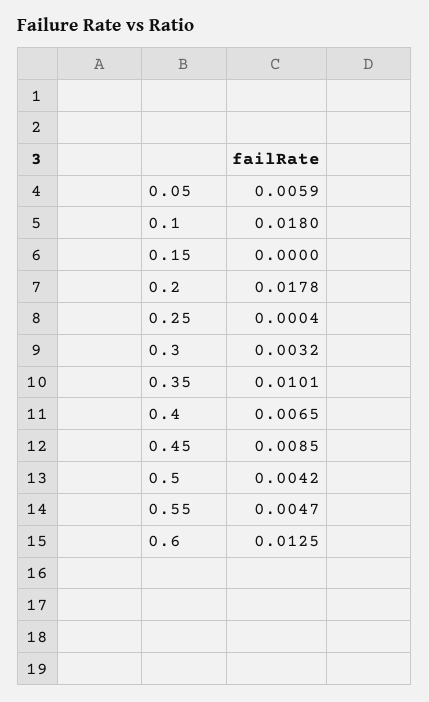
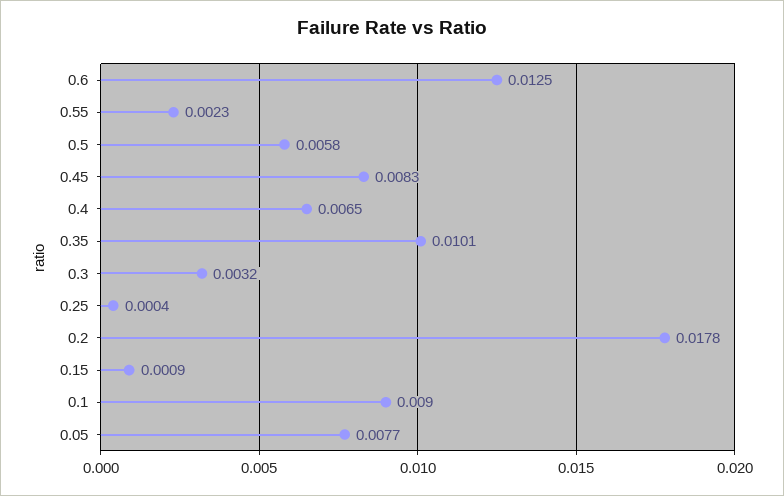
  {
-   "0.05": 0.0059,
+   "0.05": 0.0077,
-   "0.1": 0.018,
+   "0.1": 0.009,
-   "0.15": 0,
+   "0.15": 0.0009,
    "0.2": 0.0178,
    "0.25": 0.0004,
    "0.3": 0.0032,
    "0.35": 0.0101,
    "0.4": 0.0065,
-   "0.45": 0.0085,
+   "0.45": 0.0083,
-   "0.5": 0.0042,
+   "0.5": 0.0058,
-   "0.55": 0.0047,
+   "0.55": 0.0023,
    "0.6": 0.0125
  }

